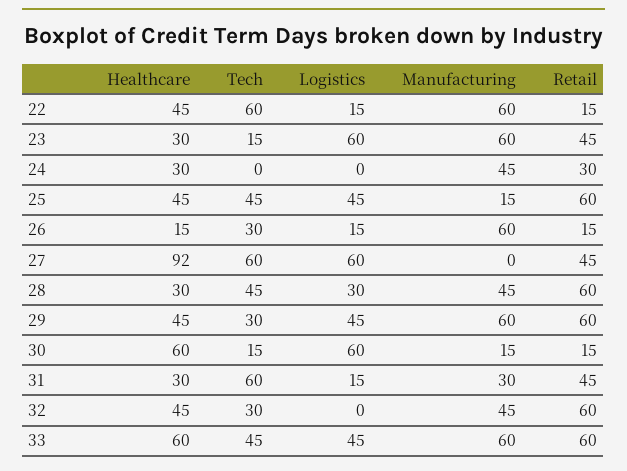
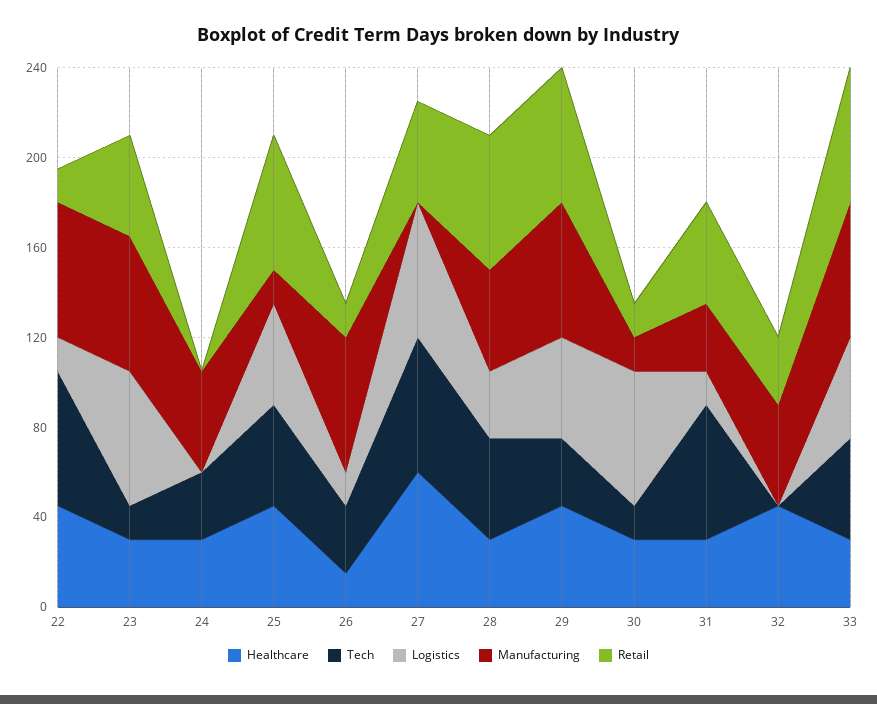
  {
    "Healthcare": {
      "22": 45,
      "23": 30,
      "24": 30,
      "25": 45,
      "26": 15,
-     "27": 92,
+     "27": 60,
      "28": 30,
      "29": 45,
-     "30": 60,
+     "30": 30,
      "31": 30,
      "32": 45,
-     "33": 60
+     "33": 30
    },
    "Tech": {
      "22": 60,
      "23": 15,
-     "24": 0,
+     "24": 30,
      "25": 45,
      "26": 30,
      "27": 60,
      "28": 45,
      "29": 30,
      "30": 15,
      "31": 60,
-     "32": 30,
+     "32": 0,
      "33": 45
    },
    "Logistics": {
      "22": 15,
      "23": 60,
      "24": 0,
      "25": 45,
      "26": 15,
      "27": 60,
      "28": 30,
      "29": 45,
      "30": 60,
      "31": 15,
      "32": 0,
      "33": 45
    },
    "Manufacturing": {
      "22": 60,
      "23": 60,
      "24": 45,
      "25": 15,
      "26": 60,
      "27": 0,
      "28": 45,
      "29": 60,
      "30": 15,
      "31": 30,
      "32": 45,
      "33": 60
    },
    "Retail": {
      "22": 15,
      "23": 45,
-     "24": 30,
+     "24": 0,
      "25": 60,
      "26": 15,
      "27": 45,
      "28": 60,
      "29": 60,
      "30": 15,
      "31": 45,
-     "32": 60,
+     "32": 30,
      "33": 60
    }
  }

